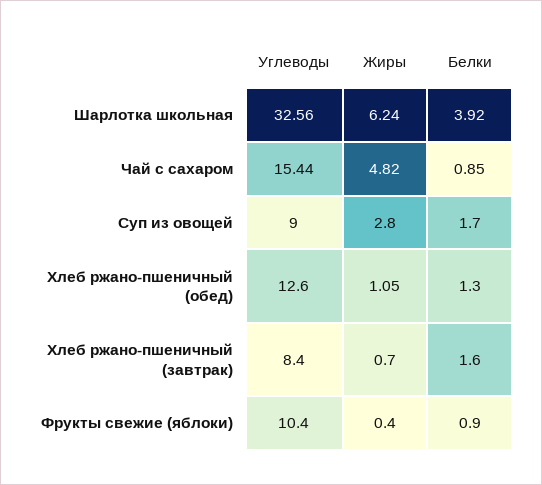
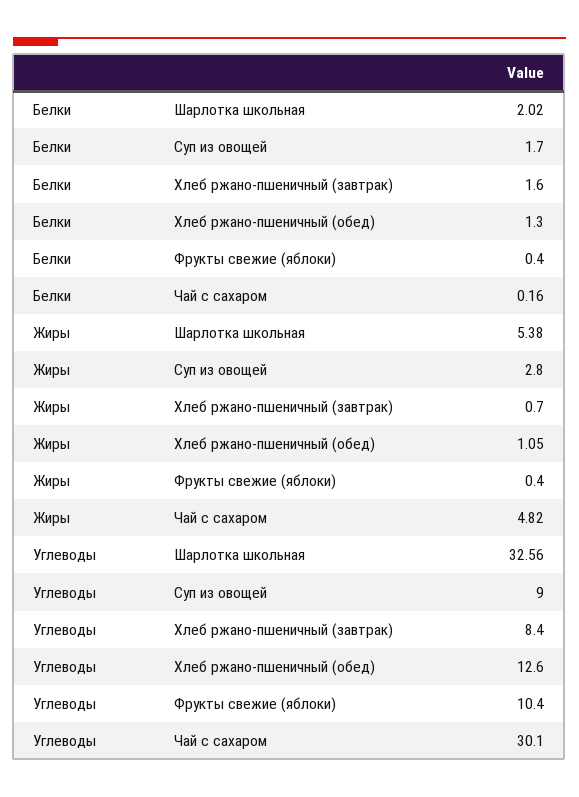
  {
    "Углеводы": {
      "Шарлотка школьная": 32.56,
-     "Чай с сахаром": 15.44,
+     "Чай с сахаром": 30.1,
      "Суп из овощей": 9,
      "Хлеб ржано-пшеничный (обед)": 12.6,
      "Хлеб ржано-пшеничный (завтрак)": 8.4,
      "Фрукты свежие (яблоки)": 10.4
    },
    "Жиры": {
-     "Шарлотка школьная": 6.24,
+     "Шарлотка школьная": 5.38,
      "Чай с сахаром": 4.82,
      "Суп из овощей": 2.8,
      "Хлеб ржано-пшеничный (обед)": 1.05,
      "Хлеб ржано-пшеничный (завтрак)": 0.7,
      "Фрукты свежие (яблоки)": 0.4
    },
    "Белки": {
-     "Шарлотка школьная": 3.92,
+     "Шарлотка школьная": 2.02,
-     "Чай с сахаром": 0.85,
+     "Чай с сахаром": 0.16,
      "Суп из овощей": 1.7,
      "Хлеб ржано-пшеничный (обед)": 1.3,
      "Хлеб ржано-пшеничный (завтрак)": 1.6,
-     "Фрукты свежие (яблоки)": 0.9
+     "Фрукты свежие (яблоки)": 0.4
    }
  }

